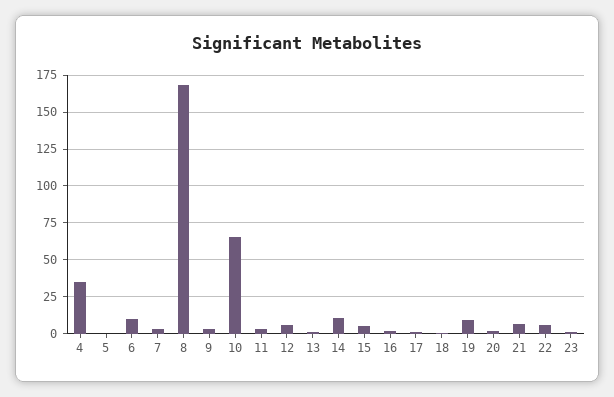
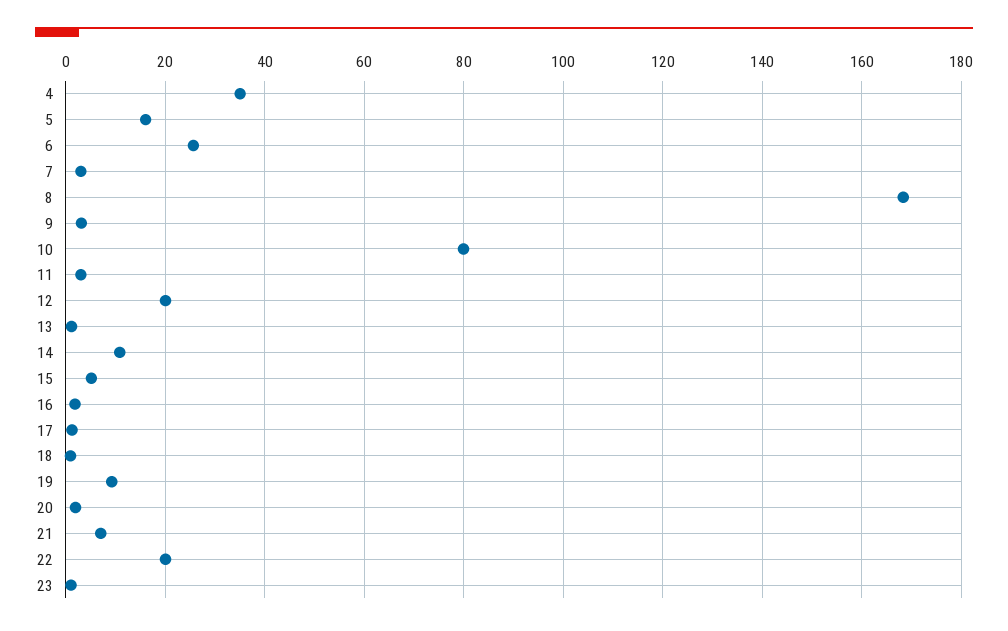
  {
    "4": 36,
-   "5": 0,
+   "5": 16,
-   "6": 10,
+   "6": 26,
    "7": 4,
    "8": 168,
    "9": 4,
-   "10": 65,
+   "10": 80,
    "11": 4,
-   "12": 5,
+   "12": 20,
    "13": 2,
    "14": 10,
    "15": 6,
    "16": 2,
    "17": 2,
    "18": 0,
    "19": 10,
    "20": 2,
    "21": 8,
-   "22": 5,
+   "22": 20,
    "23": 2
  }

